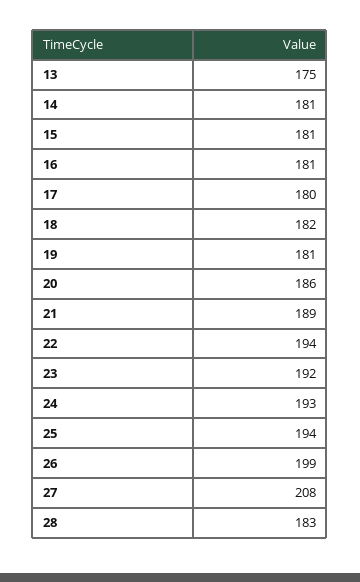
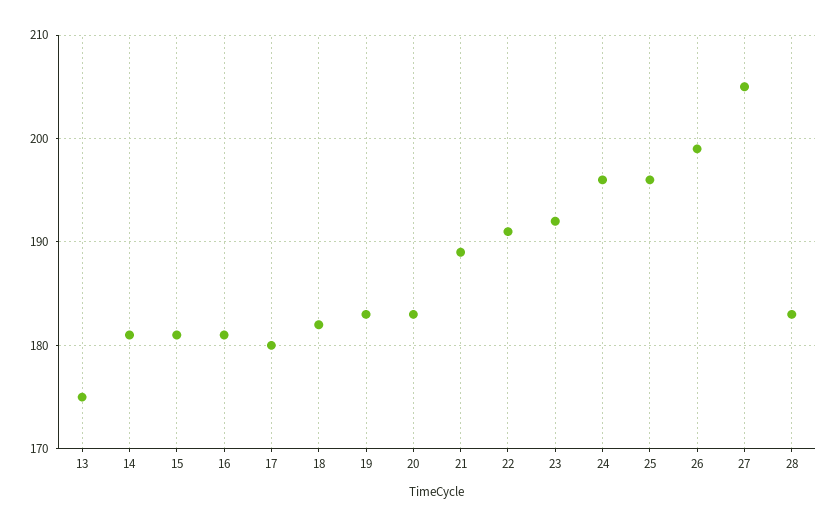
  {
    "13": 175,
    "14": 181,
    "15": 181,
    "16": 181,
    "17": 180,
    "18": 182,
-   "19": 181,
+   "19": 183,
-   "20": 186,
+   "20": 183,
    "21": 189,
-   "22": 194,
+   "22": 191,
    "23": 192,
-   "24": 193,
+   "24": 196,
-   "25": 194,
+   "25": 196,
    "26": 199,
-   "27": 208,
+   "27": 205,
    "28": 183
  }

